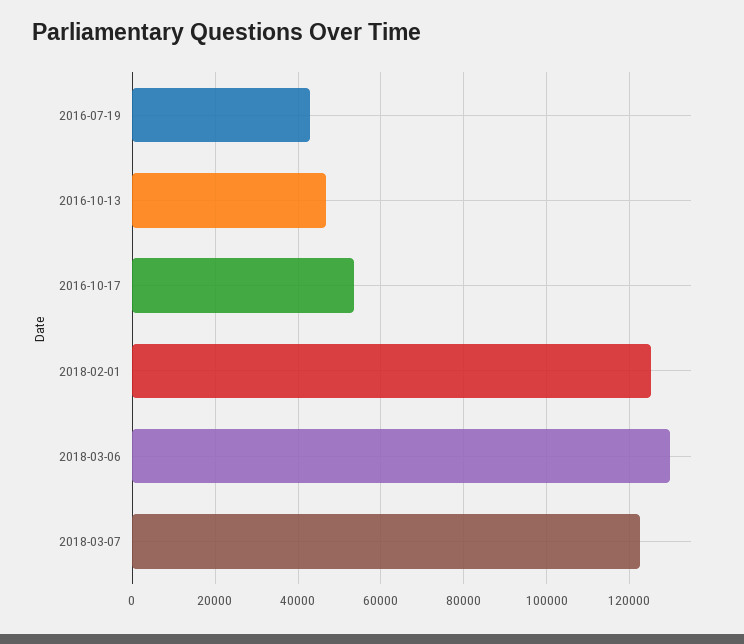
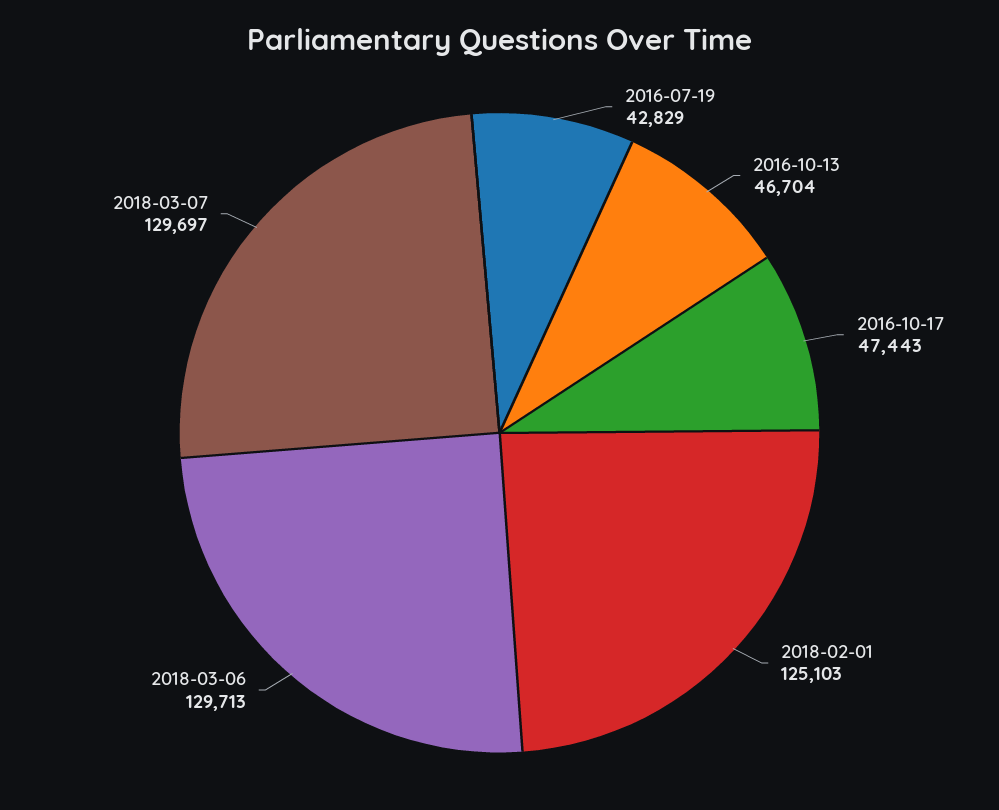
  {
    "2016-07-19": 42829,
    "2016-10-13": 46704,
-   "2016-10-17": 54000,
+   "2016-10-17": 47443,
    "2018-02-01": 125103,
    "2018-03-06": 129713,
-   "2018-03-07": 122000
+   "2018-03-07": 129697
  }

